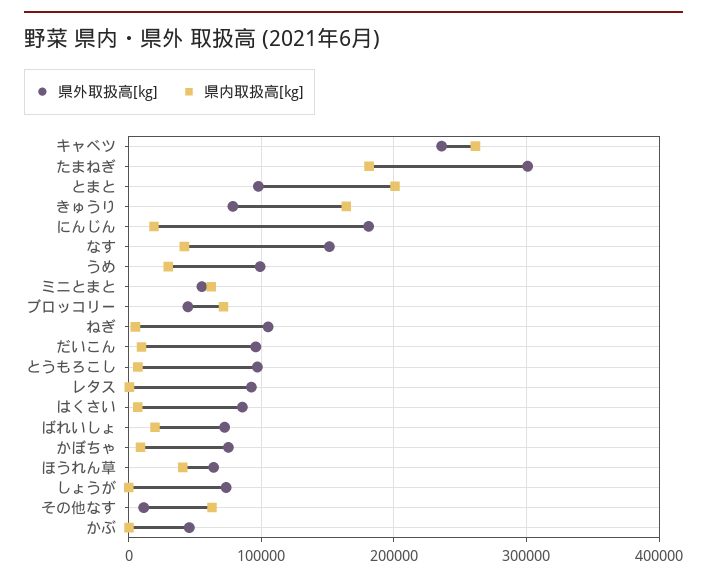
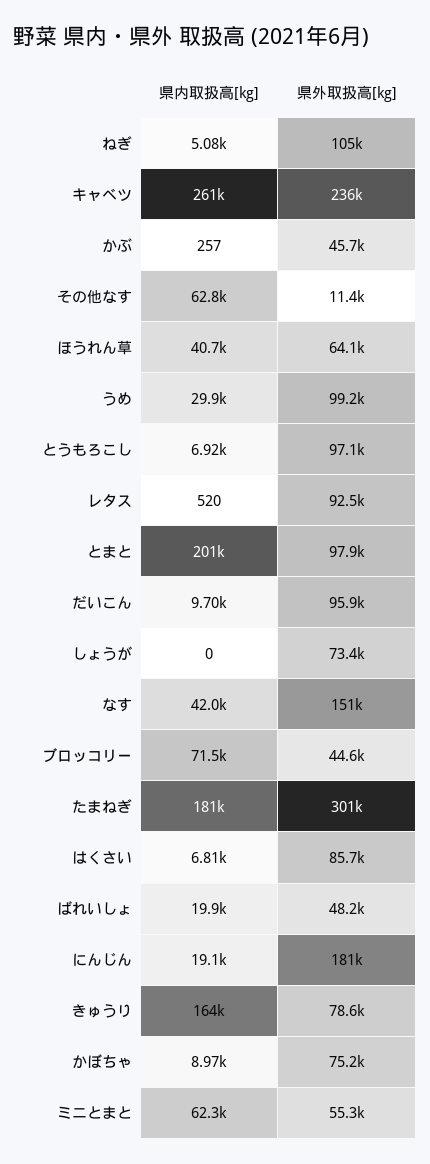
  {
    "県外取扱高[kg]": {
      "キャベツ": 236000,
      "たまねぎ": 301000,
      "とまと": 97900,
      "きゅうり": 78600,
      "にんじん": 181000,
      "なす": 151000,
      "うめ": 99200,
      "ミニとまと": 55300,
      "ブロッコリー": 44600,
      "ねぎ": 105000,
      "だいこん": 95900,
      "とうもろこし": 97100,
      "レタス": 92500,
      "はくさい": 85700,
-     "ばれいしょ": 70000,
+     "ばれいしょ": 48200,
      "かぼちゃ": 75200,
      "ほうれん草": 64100,
      "しょうが": 73400,
      "その他なす": 11400,
      "かぶ": 45700
    },
    "県内取扱高[kg]": {
      "キャベツ": 261000,
      "たまねぎ": 181000,
      "とまと": 201000,
      "きゅうり": 164000,
      "にんじん": 19100,
      "なす": 42000,
      "うめ": 29900,
      "ミニとまと": 62300,
      "ブロッコリー": 71500,
      "ねぎ": 5080,
      "だいこん": 9700,
      "とうもろこし": 6920,
      "レタス": 520,
      "はくさい": 6810,
      "ばれいしょ": 19900,
      "かぼちゃ": 8970,
      "ほうれん草": 40700,
      "しょうが": 0,
      "その他なす": 62800,
      "かぶ": 257
    }
  }

